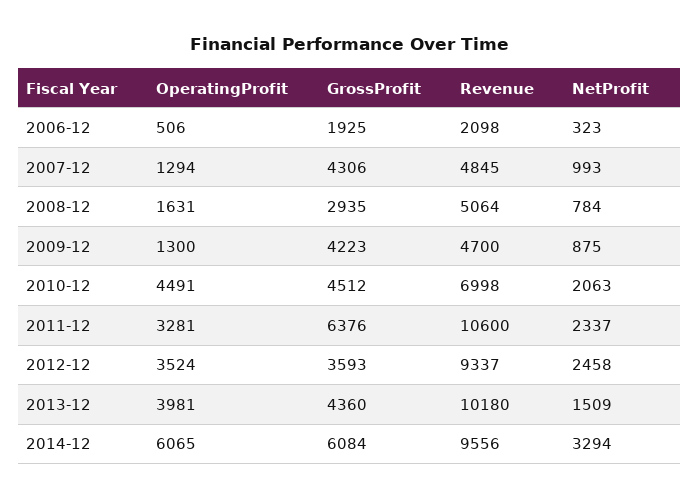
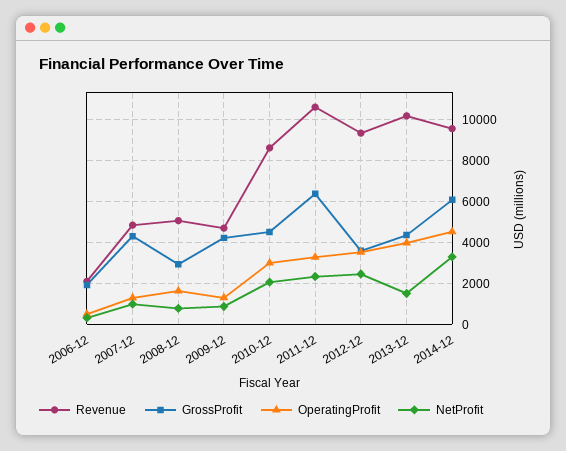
  {
    "OperatingProfit": {
      "2006-12": 506,
      "2007-12": 1294,
      "2008-12": 1631,
      "2009-12": 1300,
-     "2010-12": 4491,
+     "2010-12": 3000,
      "2011-12": 3281,
      "2012-12": 3524,
      "2013-12": 3981,
-     "2014-12": 6065
+     "2014-12": 4500
    },
    "GrossProfit": {
      "2006-12": 1925,
      "2007-12": 4306,
      "2008-12": 2935,
      "2009-12": 4223,
      "2010-12": 4512,
      "2011-12": 6376,
      "2012-12": 3593,
      "2013-12": 4360,
      "2014-12": 6084
    },
    "Revenue": {
      "2006-12": 2098,
      "2007-12": 4845,
      "2008-12": 5064,
      "2009-12": 4700,
-     "2010-12": 6998,
+     "2010-12": 8500,
      "2011-12": 10600,
      "2012-12": 9337,
      "2013-12": 10180,
      "2014-12": 9556
    },
    "NetProfit": {
      "2006-12": 323,
      "2007-12": 993,
      "2008-12": 784,
      "2009-12": 875,
      "2010-12": 2063,
      "2011-12": 2337,
      "2012-12": 2458,
      "2013-12": 1509,
      "2014-12": 3294
    }
  }

